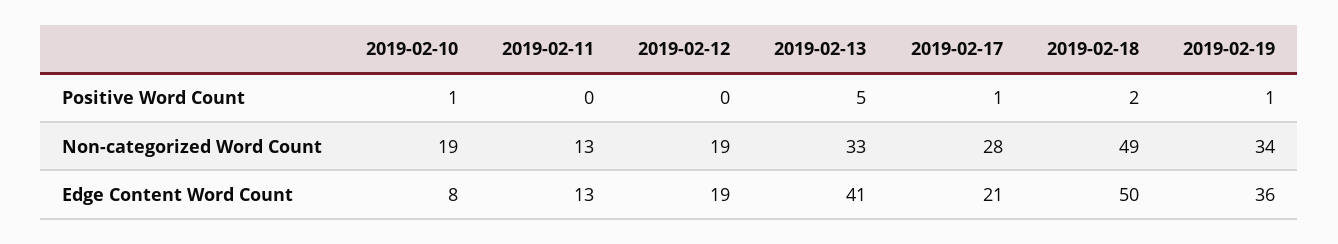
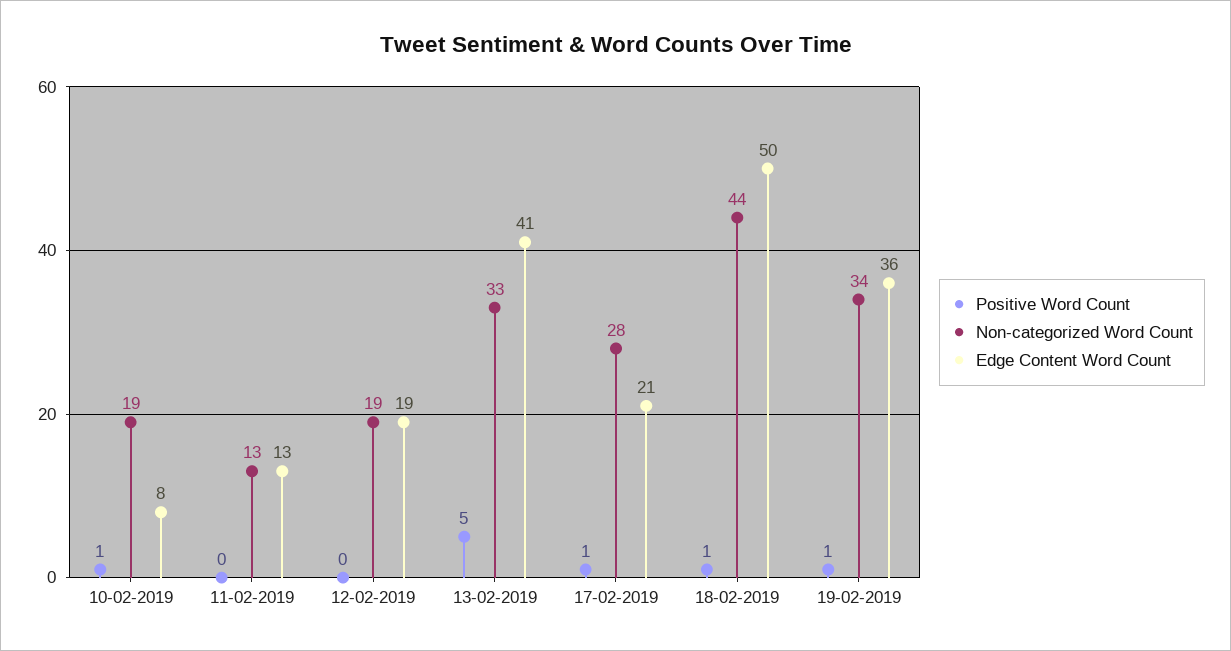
  {
    "Positive Word Count": {
      "2019-02-10": 1,
      "2019-02-11": 0,
      "2019-02-12": 0,
      "2019-02-13": 5,
      "2019-02-17": 1,
-     "2019-02-18": 2,
+     "2019-02-18": 1,
      "2019-02-19": 1
    },
    "Non-categorized Word Count": {
      "2019-02-10": 19,
      "2019-02-11": 13,
      "2019-02-12": 19,
      "2019-02-13": 33,
      "2019-02-17": 28,
-     "2019-02-18": 49,
+     "2019-02-18": 44,
      "2019-02-19": 34
    },
    "Edge Content Word Count": {
      "2019-02-10": 8,
      "2019-02-11": 13,
      "2019-02-12": 19,
      "2019-02-13": 41,
      "2019-02-17": 21,
      "2019-02-18": 50,
      "2019-02-19": 36
    }
  }

